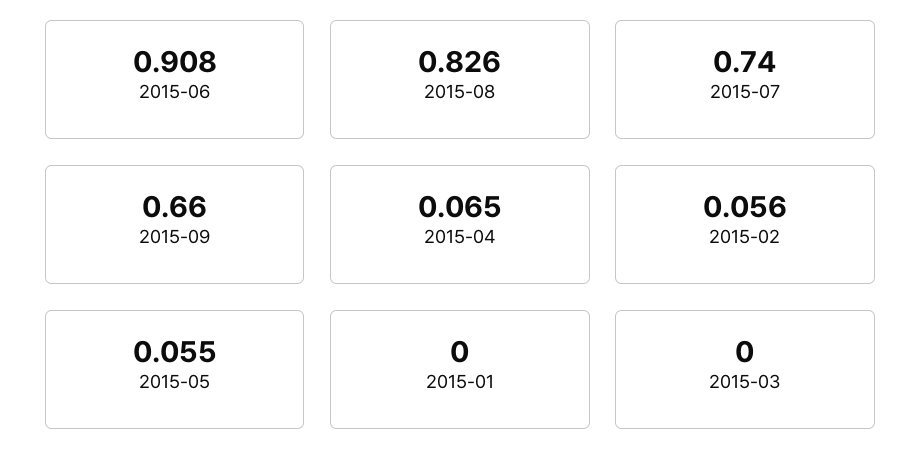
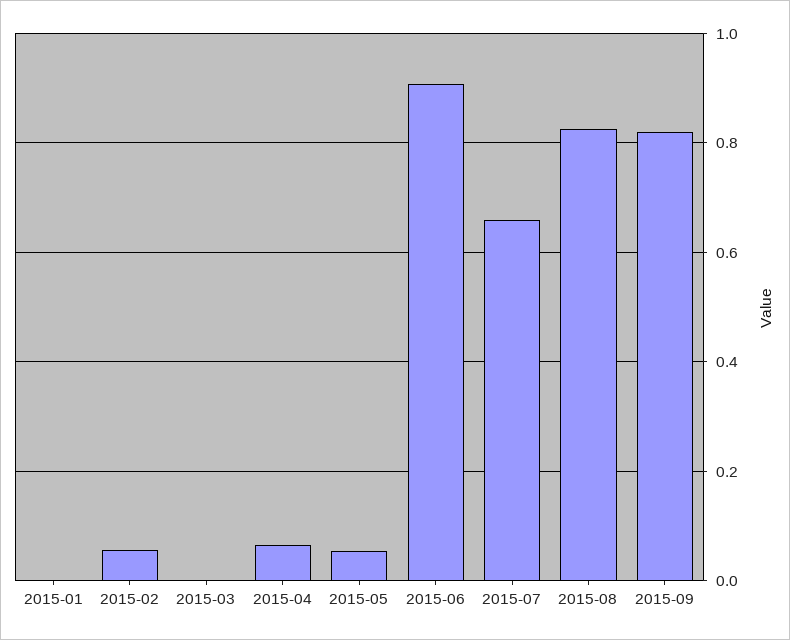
  {
    "2015-06": 0.908,
    "2015-08": 0.826,
-   "2015-07": 0.74,
+   "2015-07": 0.66,
-   "2015-09": 0.66,
+   "2015-09": 0.82,
    "2015-04": 0.065,
    "2015-02": 0.056,
    "2015-05": 0.055,
    "2015-01": 0,
    "2015-03": 0
  }

